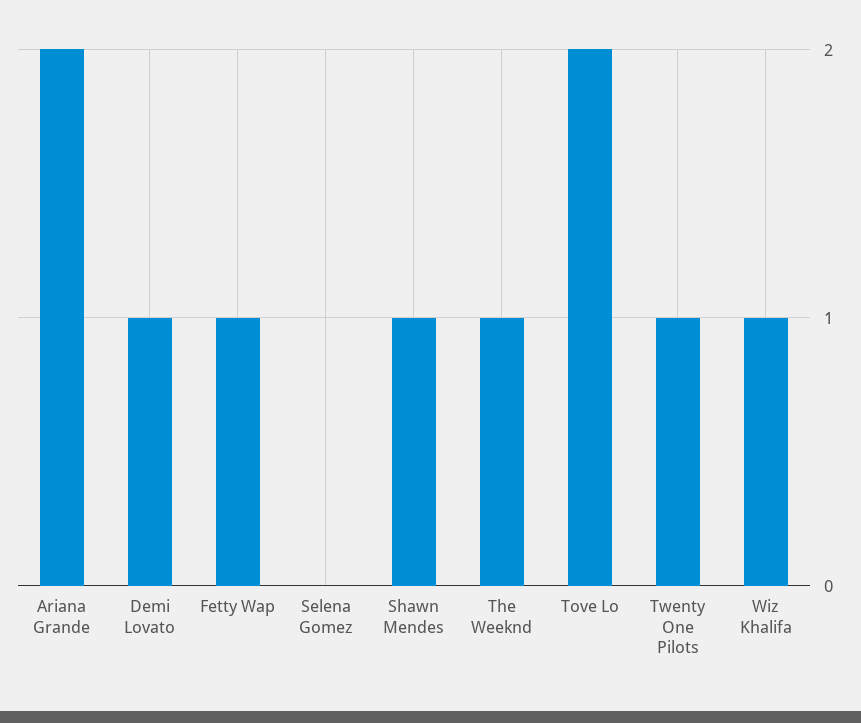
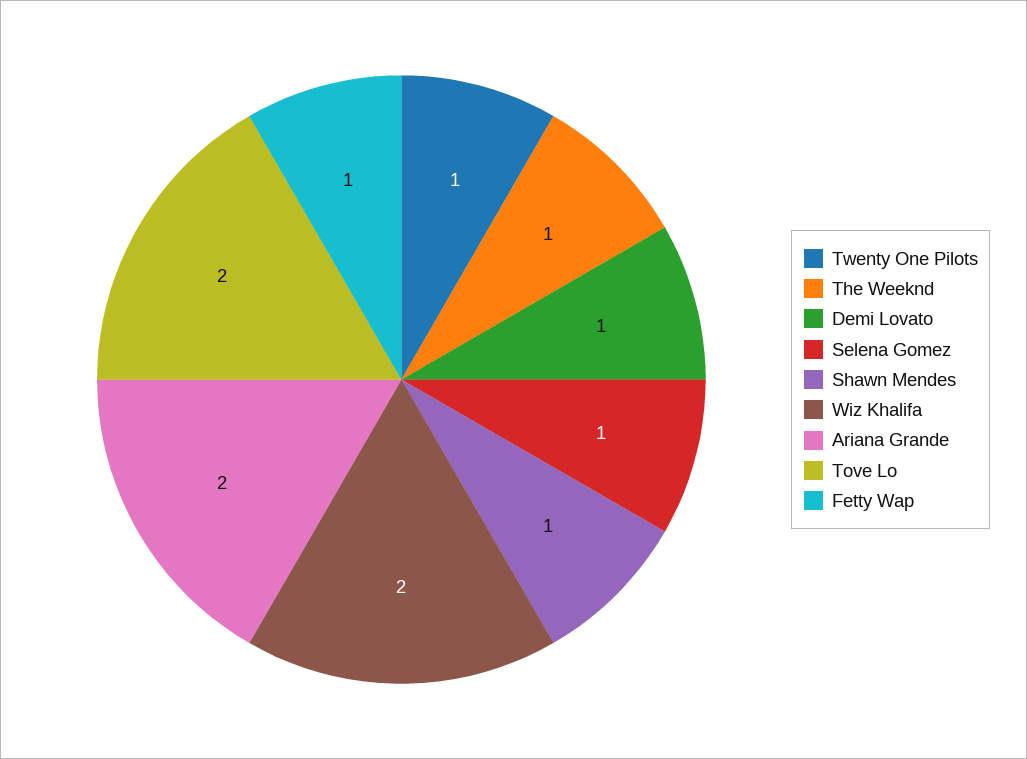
  {
    "Ariana Grande": 2,
    "Demi Lovato": 1,
    "Fetty Wap": 1,
-   "Selena Gomez": 0,
+   "Selena Gomez": 1,
    "Shawn Mendes": 1,
    "The Weeknd": 1,
    "Tove Lo": 2,
    "Twenty One Pilots": 1,
-   "Wiz Khalifa": 1
+   "Wiz Khalifa": 2
  }

